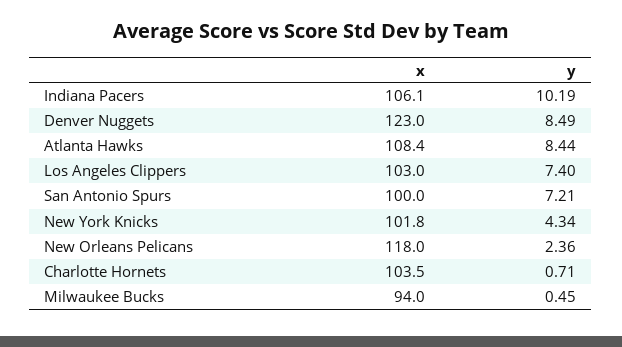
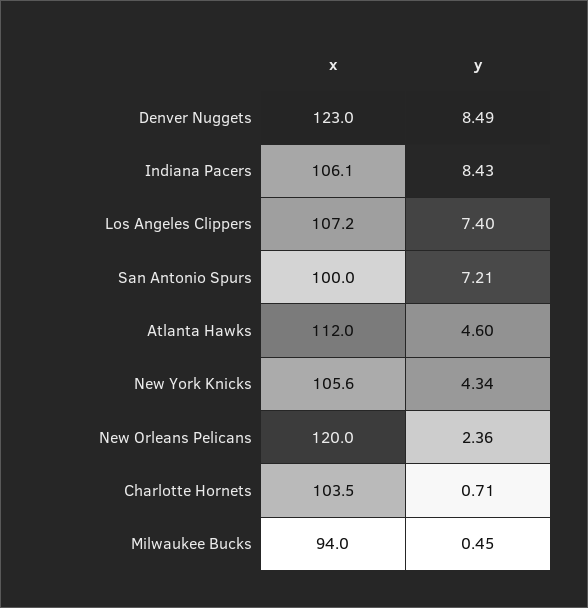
  {
    "x": {
      "Indiana Pacers": 106.1,
      "Denver Nuggets": 123,
-     "Atlanta Hawks": 108.4,
+     "Atlanta Hawks": 112,
-     "Los Angeles Clippers": 103,
+     "Los Angeles Clippers": 107.2,
      "San Antonio Spurs": 100,
-     "New York Knicks": 101.8,
+     "New York Knicks": 105.6,
-     "New Orleans Pelicans": 118,
+     "New Orleans Pelicans": 120,
      "Charlotte Hornets": 103.5,
      "Milwaukee Bucks": 94
    },
    "y": {
-     "Indiana Pacers": 10.19,
+     "Indiana Pacers": 8.43,
      "Denver Nuggets": 8.49,
-     "Atlanta Hawks": 8.44,
+     "Atlanta Hawks": 4.6,
      "Los Angeles Clippers": 7.4,
      "San Antonio Spurs": 7.21,
      "New York Knicks": 4.34,
      "New Orleans Pelicans": 2.36,
      "Charlotte Hornets": 0.71,
      "Milwaukee Bucks": 0.45
    }
  }

